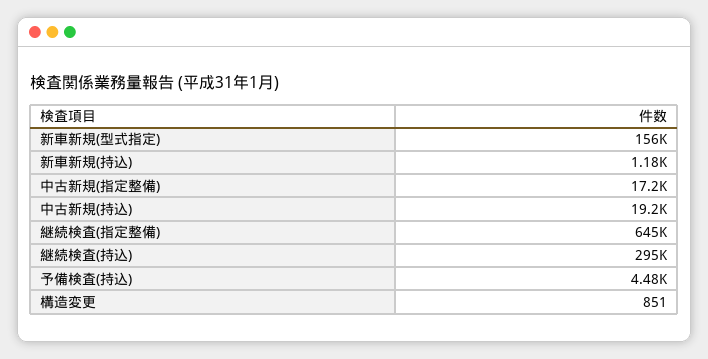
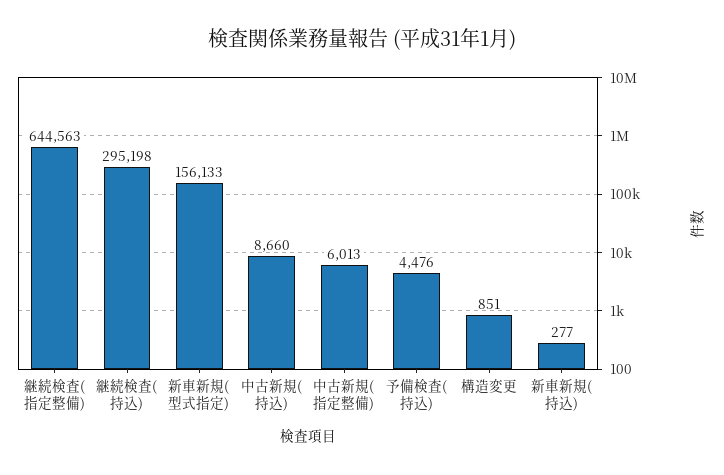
  {
    "新車新規(型式指定)": 156133,
-   "新車新規(持込)": 1180,
+   "新車新規(持込)": 277,
-   "中古新規(指定整備)": 17200,
+   "中古新規(指定整備)": 6013,
-   "中古新規(持込)": 19200,
+   "中古新規(持込)": 8660,
    "継続検査(指定整備)": 644563,
    "継続検査(持込)": 295198,
    "予備検査(持込)": 4476,
    "構造変更": 851
  }

